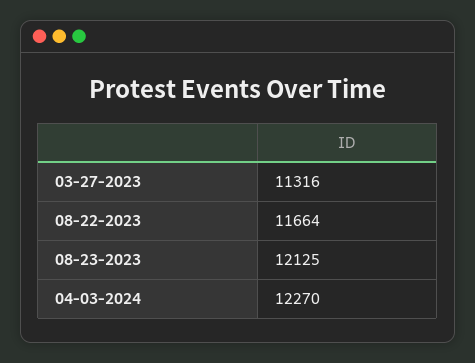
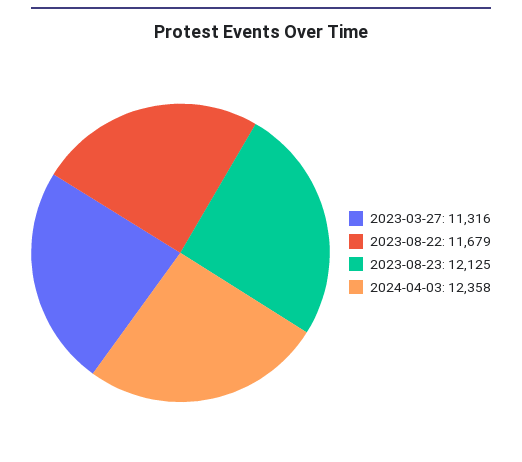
  {
    "03-27-2023": 11316,
-   "08-22-2023": 11664,
+   "08-22-2023": 11679,
    "08-23-2023": 12125,
-   "04-03-2024": 12270
+   "04-03-2024": 12358
  }

